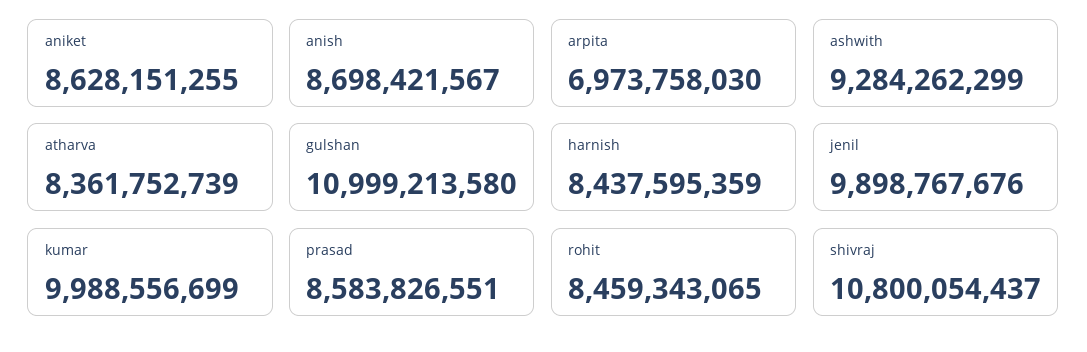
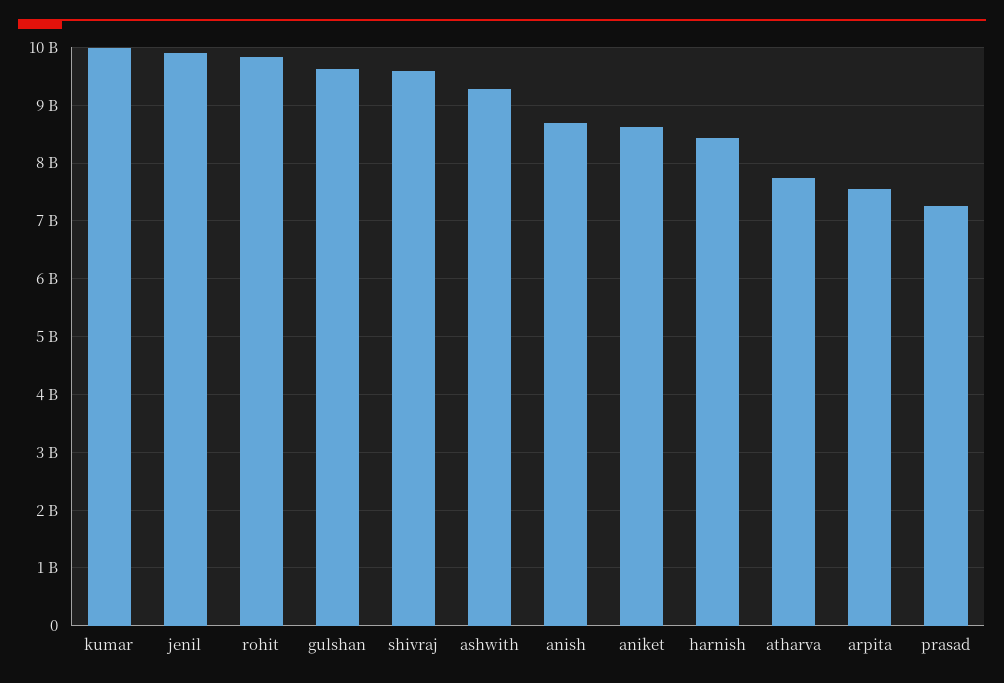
  {
    "aniket": 8628151255,
    "anish": 8698421567,
-   "arpita": 6973758030,
+   "arpita": 7600000000,
    "ashwith": 9284262299,
-   "atharva": 8361752739,
+   "atharva": 7800000000,
-   "gulshan": 10999213580,
+   "gulshan": 9600000000,
    "harnish": 8437595359,
    "jenil": 9898767676,
    "kumar": 9988556699,
-   "prasad": 8583826551,
+   "prasad": 7200000000,
-   "rohit": 8459343065,
+   "rohit": 9800000000,
-   "shivraj": 10800054437
+   "shivraj": 9600000000
  }

